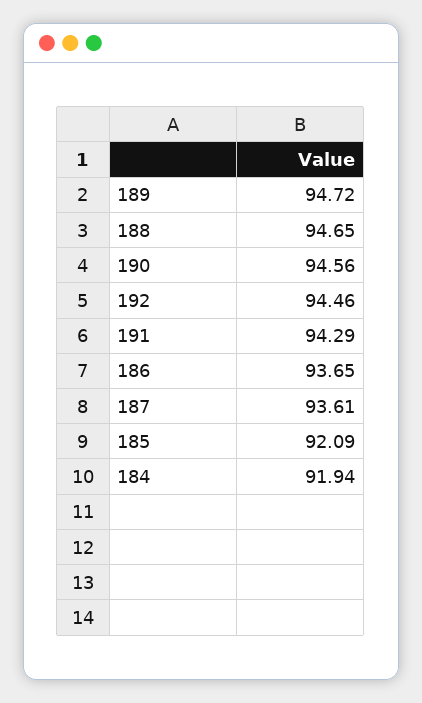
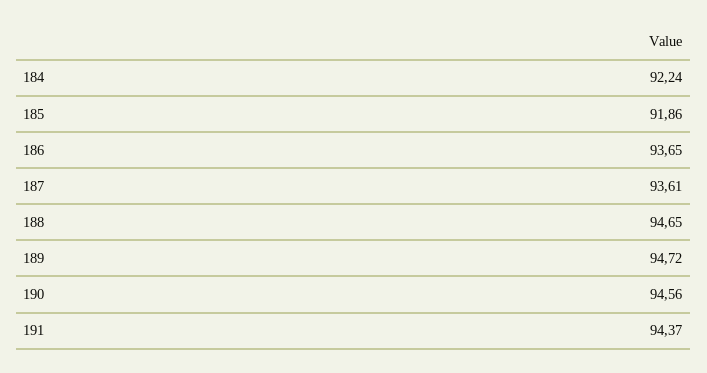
  {
    "189": 94.72,
    "188": 94.65,
    "190": 94.56,
-   "192": 94.46,
-   "191": 94.29,
+   "191": 94.37,
    "186": 93.65,
    "187": 93.61,
-   "185": 92.09,
+   "185": 91.86,
-   "184": 91.94
+   "184": 92.24
  }

